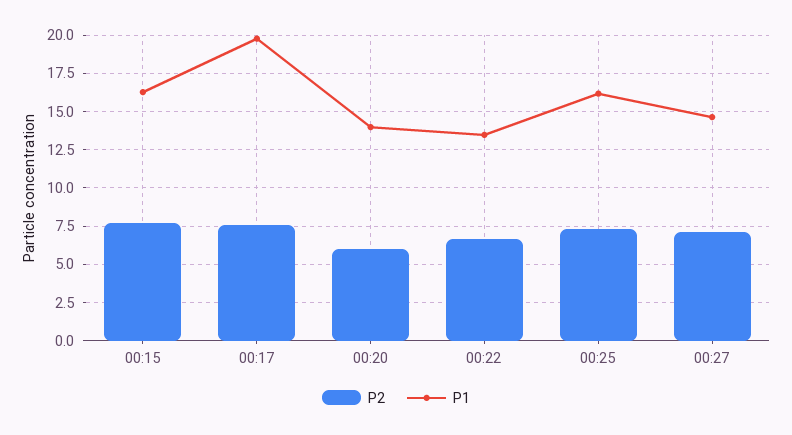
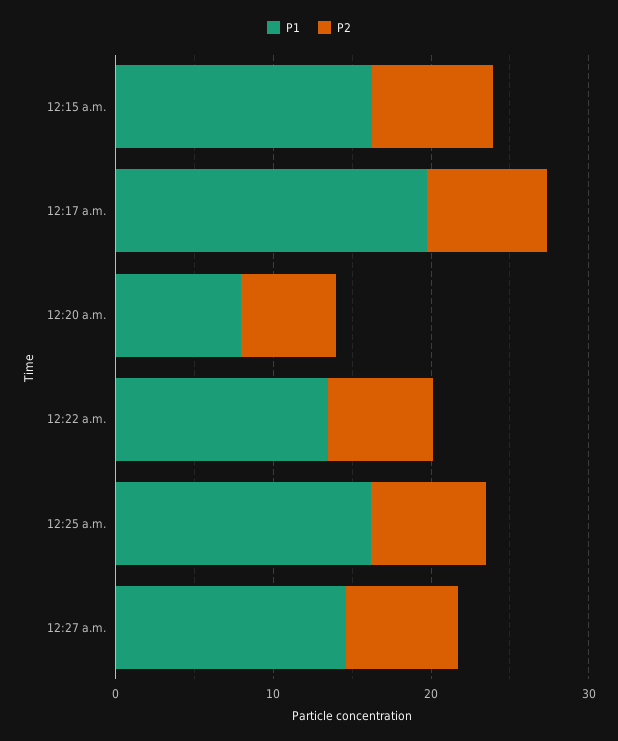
  {
    "P2": {
      "00:15": 7.5,
      "00:17": 7.5,
      "00:20": 6,
      "00:22": 6.5,
      "00:25": 7.5,
      "00:27": 7
    },
    "P1": {
      "00:15": 16.5,
      "00:17": 20,
-     "00:20": 14,
+     "00:20": 8,
      "00:22": 13.5,
      "00:25": 16,
      "00:27": 14.5
    }
  }

